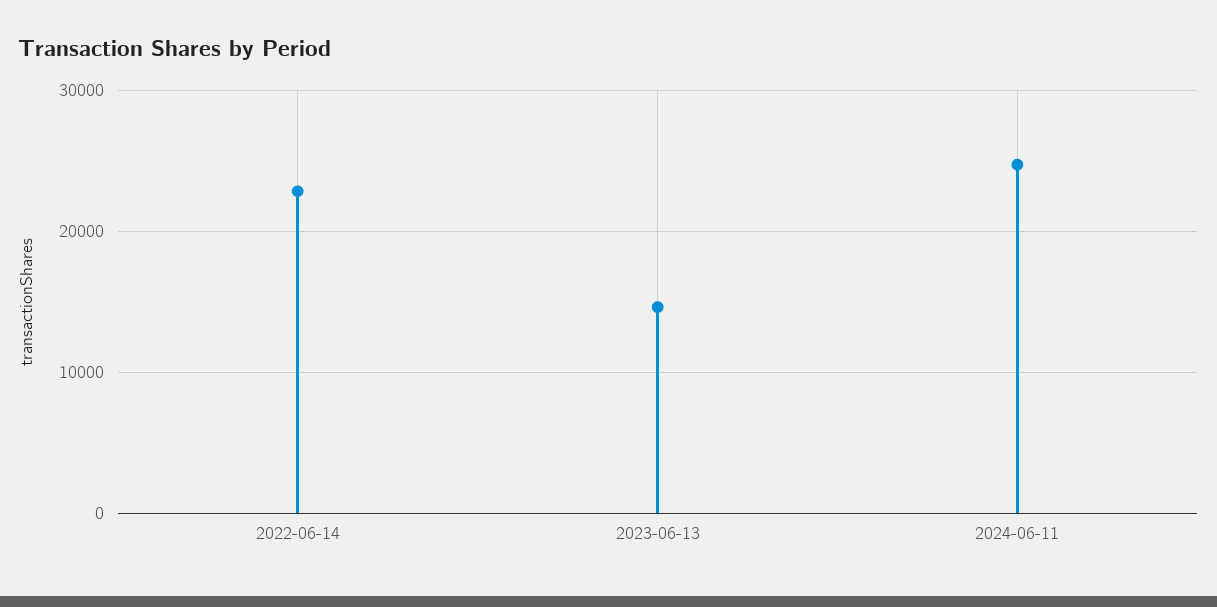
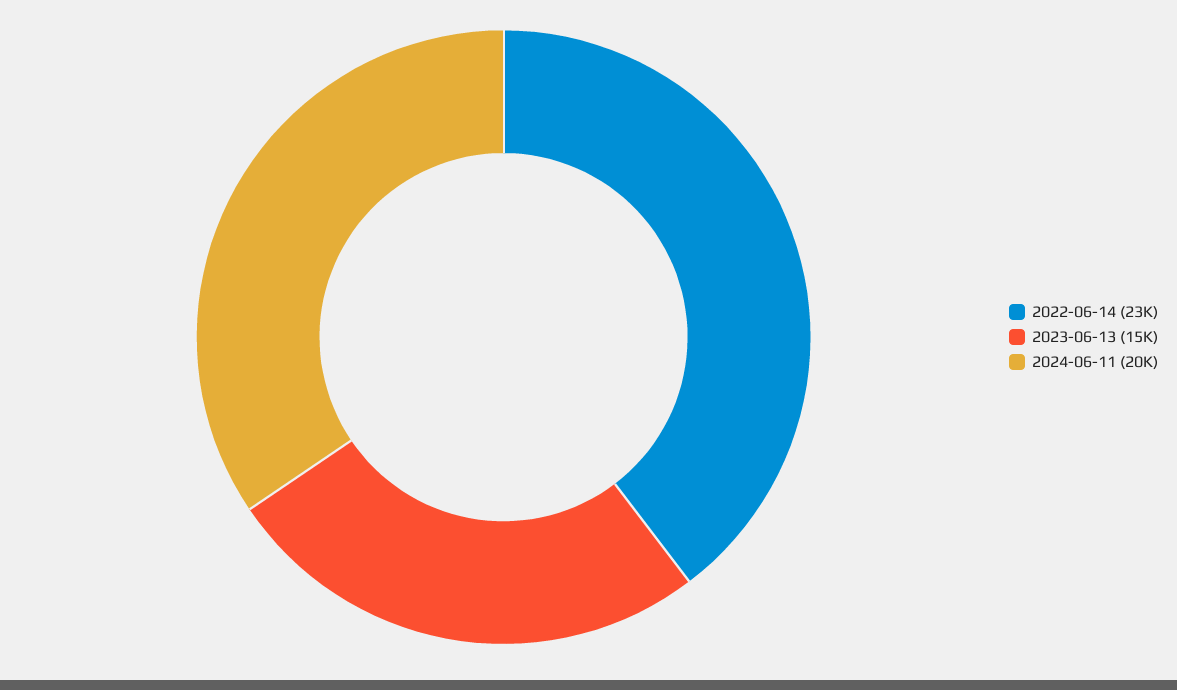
  {
    "2022-06-14": 23000,
    "2023-06-13": 15000,
-   "2024-06-11": 25000
+   "2024-06-11": 20000
  }

